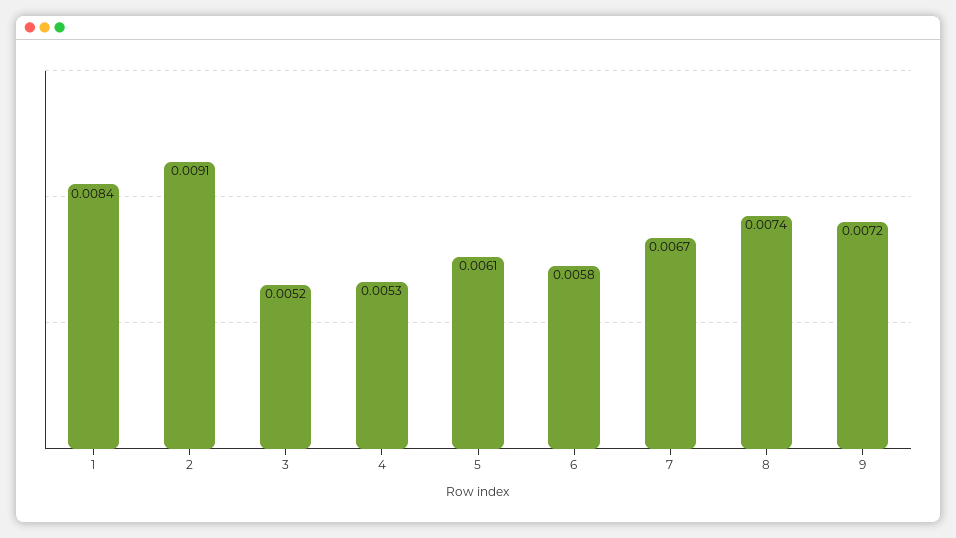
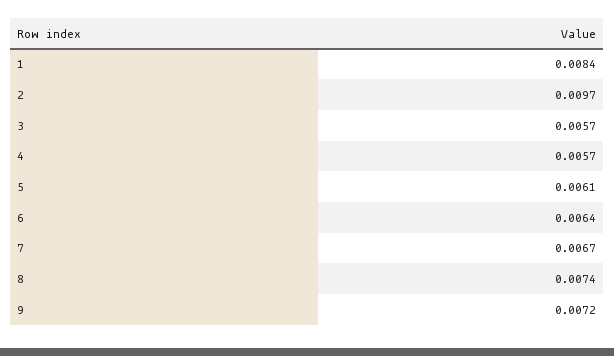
  {
    "1": 0.0084,
-   "2": 0.0091,
+   "2": 0.0097,
-   "3": 0.0052,
+   "3": 0.0057,
-   "4": 0.0053,
+   "4": 0.0057,
    "5": 0.0061,
-   "6": 0.0058,
+   "6": 0.0064,
    "7": 0.0067,
    "8": 0.0074,
    "9": 0.0072
  }

